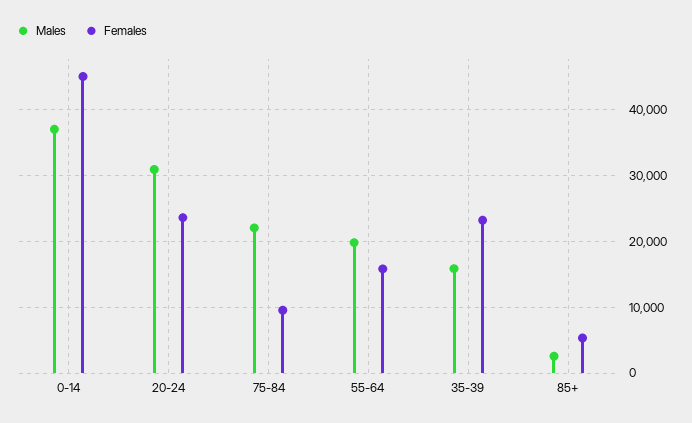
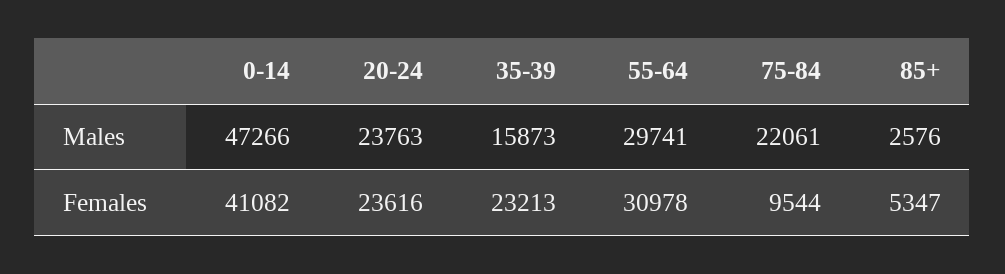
  {
    "Males": {
-     "0-14": 37000,
+     "0-14": 47266,
-     "20-24": 31000,
+     "20-24": 23763,
      "75-84": 22061,
-     "55-64": 20000,
+     "55-64": 29741,
      "35-39": 15873,
      "85+": 2576
    },
    "Females": {
-     "0-14": 45000,
+     "0-14": 41082,
      "20-24": 23616,
      "75-84": 9544,
-     "55-64": 16000,
+     "55-64": 30978,
      "35-39": 23213,
      "85+": 5347
    }
  }

